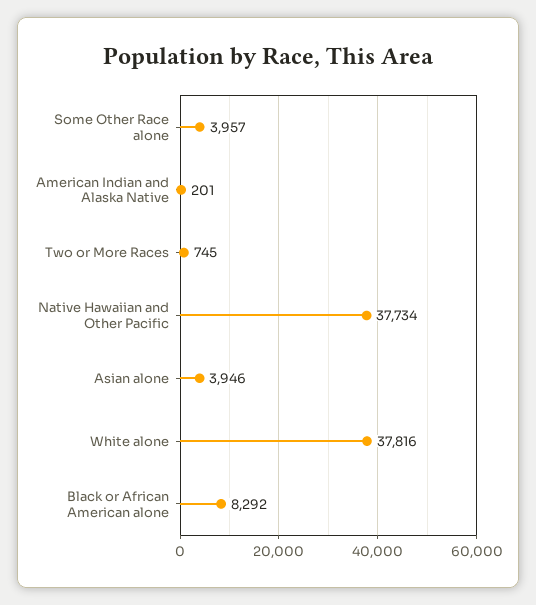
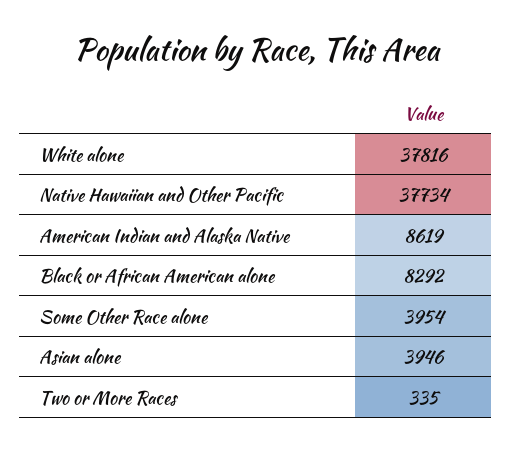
  {
-   "Some Other Race alone": 3957,
+   "Some Other Race alone": 3954,
-   "American Indian and Alaska Native": 201,
+   "American Indian and Alaska Native": 8619,
-   "Two or More Races": 745,
+   "Two or More Races": 335,
    "Native Hawaiian and Other Pacific": 37734,
    "Asian alone": 3946,
    "White alone": 37816,
    "Black or African American alone": 8292
  }

